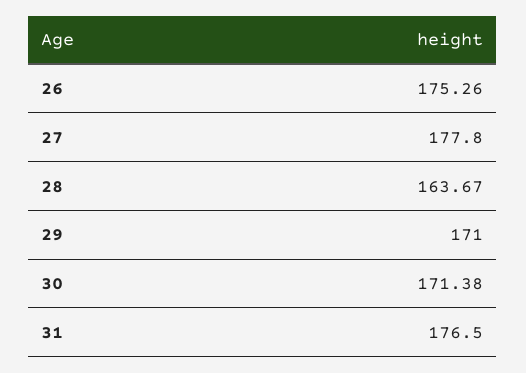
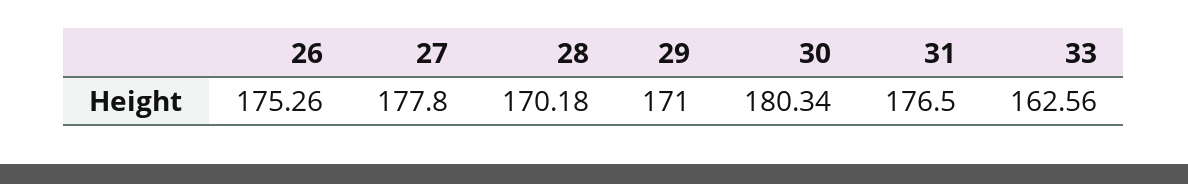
  {
    "26": 175.26,
    "27": 177.8,
-   "28": 163.67,
+   "28": 170.18,
    "29": 171,
-   "30": 171.38,
+   "30": 180.34,
-   "31": 176.5
+   "31": 176.5,
+   "33": 162.56
  }

